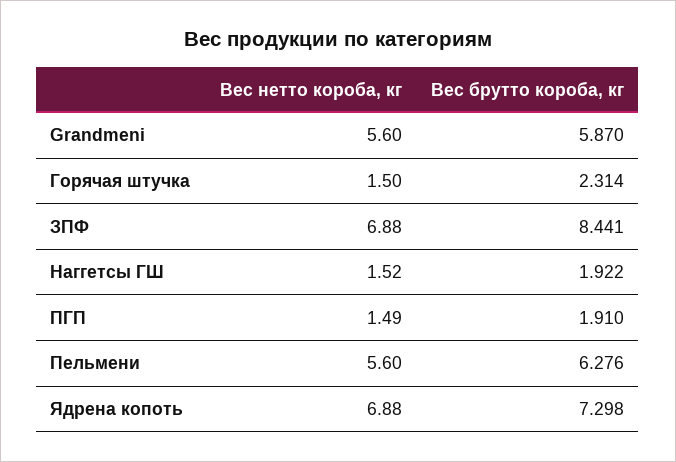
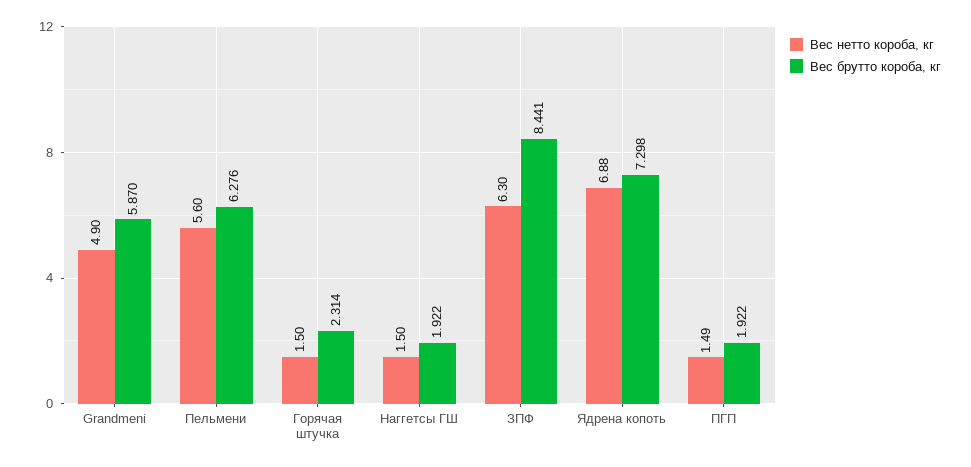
  {
    "Вес нетто короба, кг": {
-     "Grandmeni": 5.6,
+     "Grandmeni": 4.9,
      "Горячая штучка": 1.5,
-     "ЗПФ": 6.88,
+     "ЗПФ": 6.3,
-     "Наггетсы ГШ": 1.52,
+     "Наггетсы ГШ": 1.5,
      "ПГП": 1.49,
      "Пельмени": 5.6,
      "Ядрена копоть": 6.88
    },
    "Вес брутто короба, кг": {
      "Grandmeni": 5.87,
      "Горячая штучка": 2.314,
      "ЗПФ": 8.441,
      "Наггетсы ГШ": 1.922,
-     "ПГП": 1.91,
+     "ПГП": 1.922,
      "Пельмени": 6.276,
      "Ядрена копоть": 7.298
    }
  }

